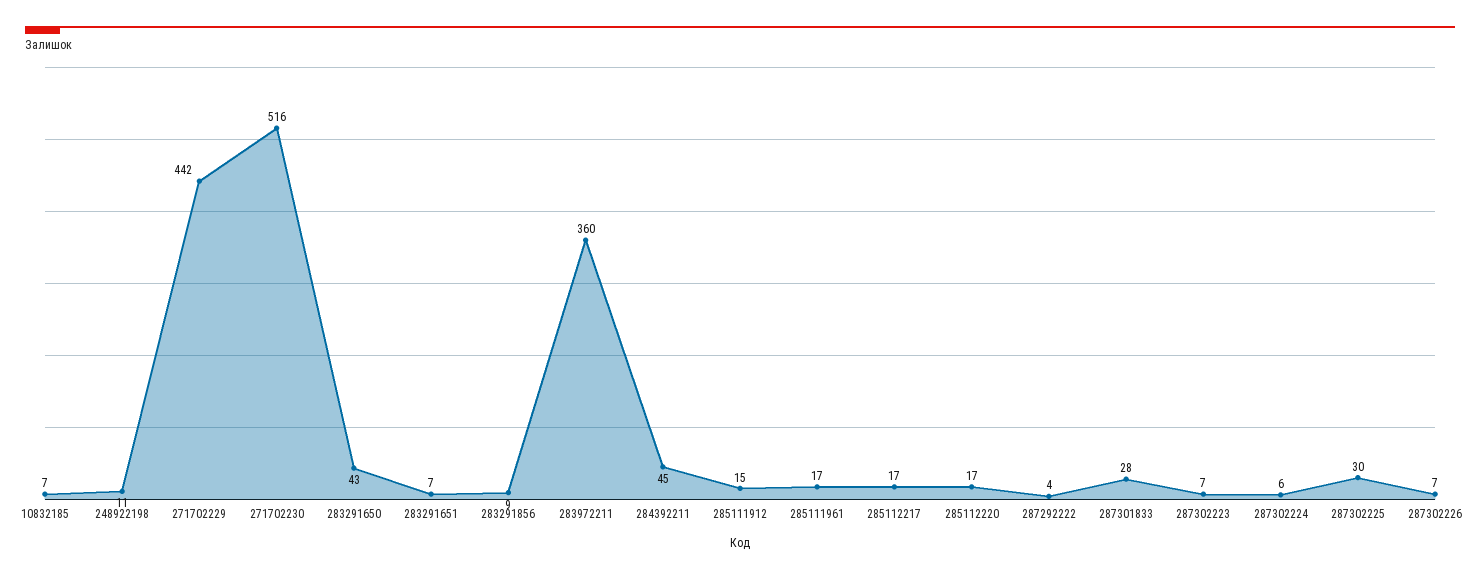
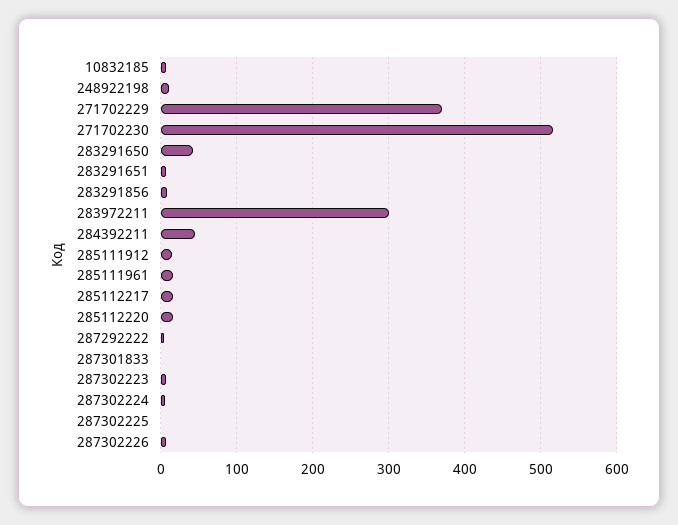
  {
    "10832185": 7,
    "248922198": 11,
-   "271702229": 442,
+   "271702229": 370,
    "271702230": 516,
    "283291650": 43,
    "283291651": 7,
    "283291856": 9,
-   "283972211": 360,
+   "283972211": 300,
    "284392211": 45,
    "285111912": 15,
    "285111961": 17,
    "285112217": 17,
    "285112220": 17,
    "287292222": 4,
-   "287301833": 28,
+   "287301833": 0,
    "287302223": 7,
    "287302224": 6,
-   "287302225": 30,
+   "287302225": 0,
    "287302226": 7
  }

